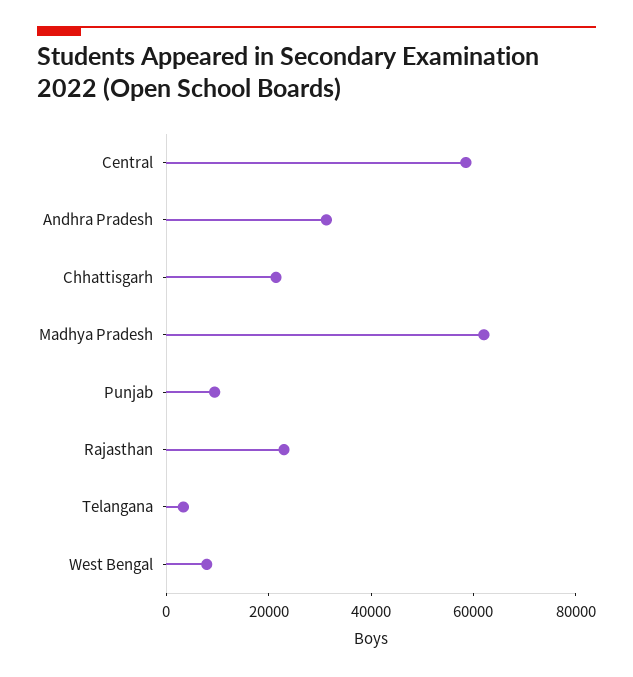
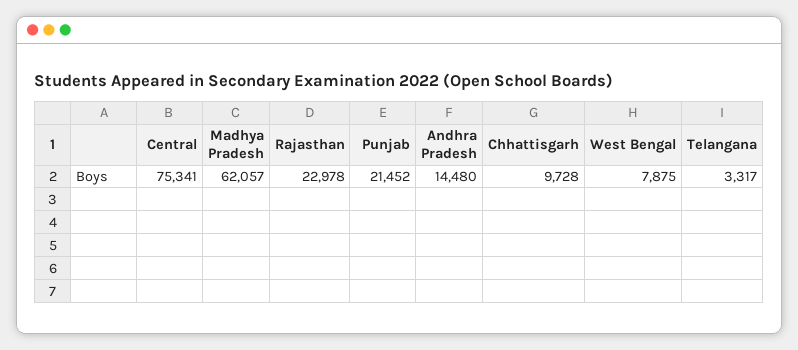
  {
-   "Central": 60000,
+   "Central": 75341,
-   "Andhra Pradesh": 30000,
+   "Andhra Pradesh": 14480,
-   "Chhattisgarh": 20000,
+   "Chhattisgarh": 9728,
    "Madhya Pradesh": 62057,
-   "Punjab": 10000,
+   "Punjab": 21452,
    "Rajasthan": 22978,
    "Telangana": 3317,
    "West Bengal": 7875
  }

